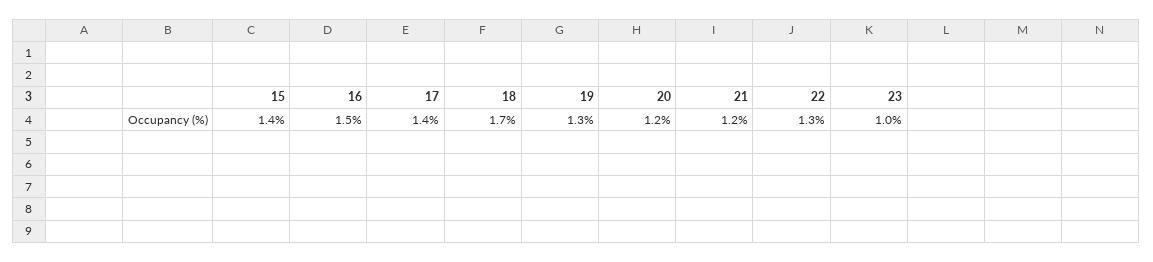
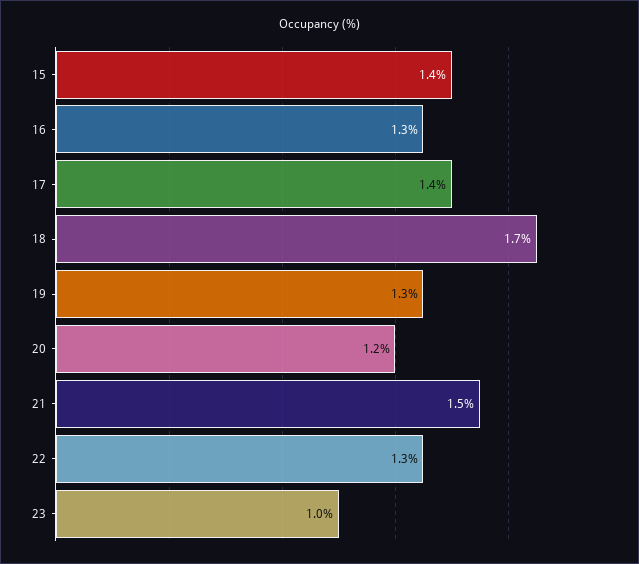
  {
    "15": 1.4,
-   "16": 1.5,
+   "16": 1.3,
    "17": 1.4,
    "18": 1.7,
    "19": 1.3,
    "20": 1.2,
-   "21": 1.2,
+   "21": 1.5,
    "22": 1.3,
    "23": 1
  }

